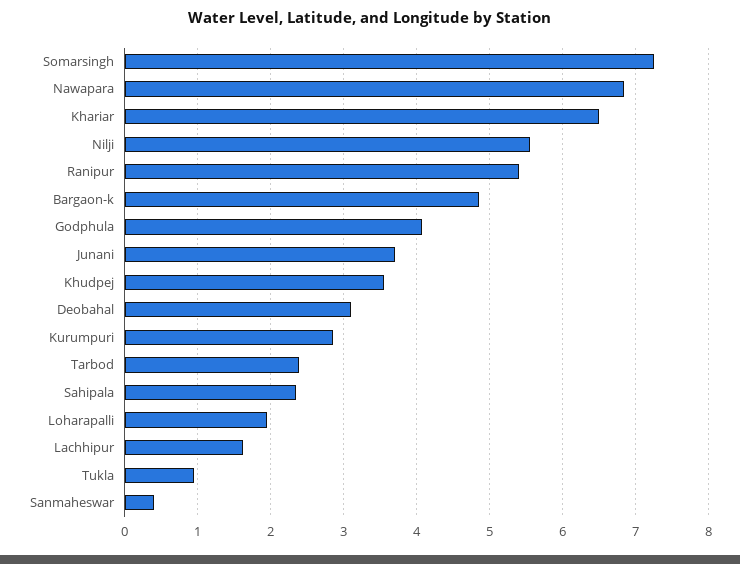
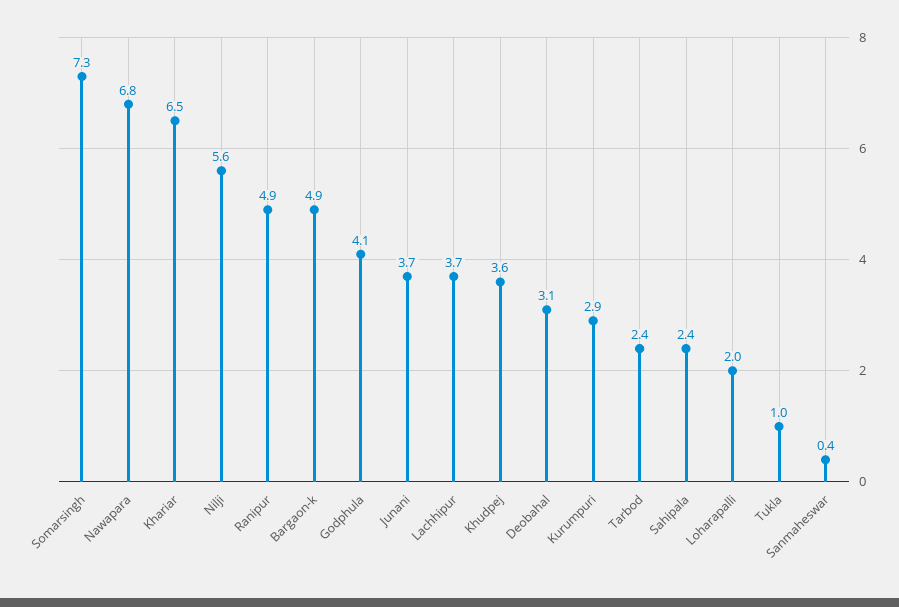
  {
    "Somarsingh": 7.3,
    "Nawapara": 6.8,
    "Khariar": 6.5,
    "Nilji": 5.6,
-   "Ranipur": 5.4,
+   "Ranipur": 4.9,
    "Bargaon-k": 4.9,
    "Godphula": 4.1,
    "Junani": 3.7,
    "Khudpej": 3.6,
    "Deobahal": 3.1,
    "Kurumpuri": 2.9,
    "Tarbod": 2.4,
    "Sahipala": 2.4,
    "Loharapalli": 2,
-   "Lachhipur": 1.6,
+   "Lachhipur": 3.7,
    "Tukla": 1,
    "Sanmaheswar": 0.4
  }

